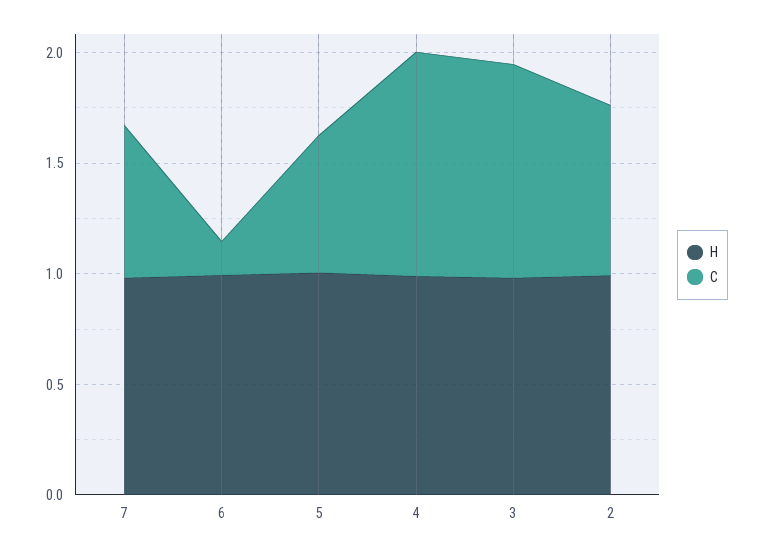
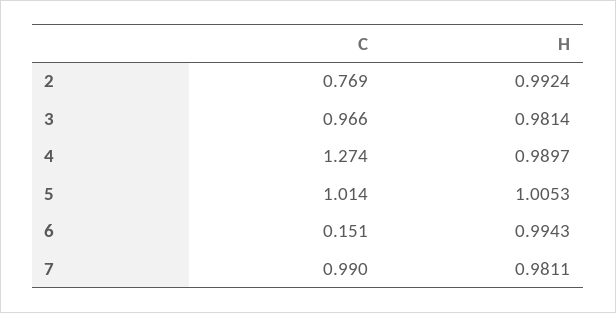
  {
    "H": {
      "7": 0.9811,
      "6": 0.9943,
      "5": 1.0053,
      "4": 0.9897,
      "3": 0.9814,
      "2": 0.9924
    },
    "C": {
-     "7": 0.7,
+     "7": 0.99,
      "6": 0.151,
-     "5": 0.6,
+     "5": 1.014,
-     "4": 1,
+     "4": 1.274,
      "3": 0.966,
      "2": 0.769
    }
  }

